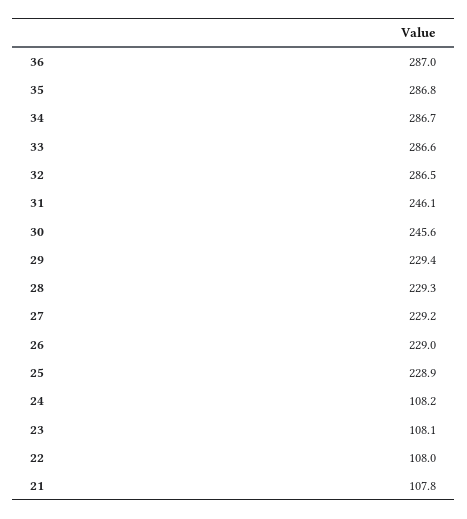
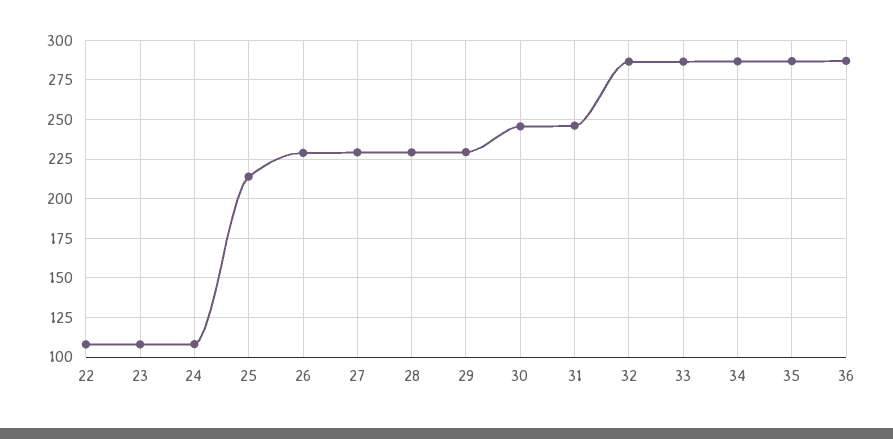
  {
    "36": 287,
    "35": 286.8,
    "34": 286.7,
    "33": 286.6,
    "32": 286.5,
    "31": 246.1,
    "30": 245.6,
    "29": 229.4,
    "28": 229.3,
    "27": 229.2,
    "26": 229,
-   "25": 228.9,
+   "25": 215,
    "24": 108.2,
    "23": 108.1,
-   "22": 108,
+   "22": 108
-   "21": 107.8
  }

